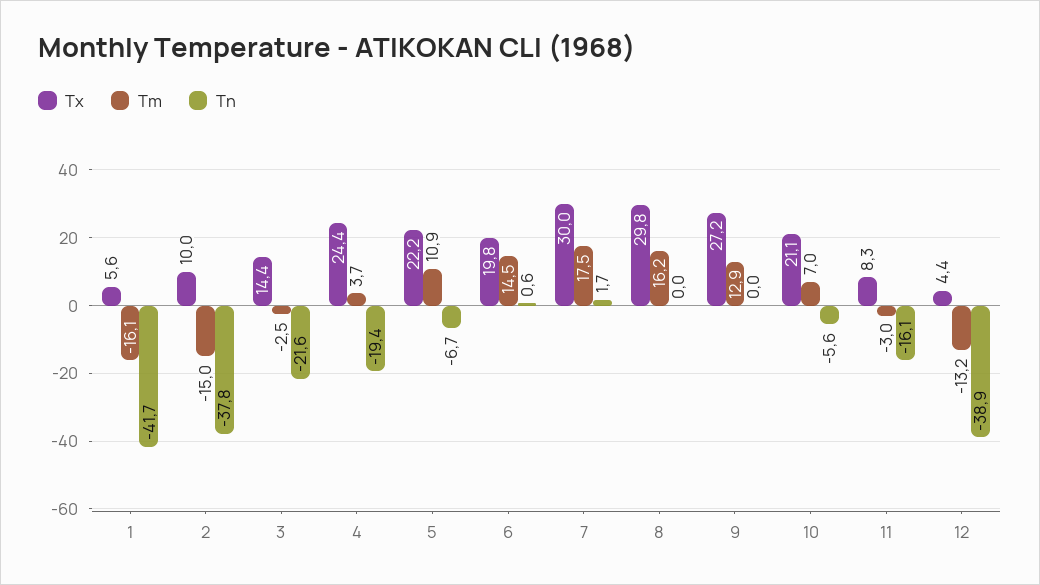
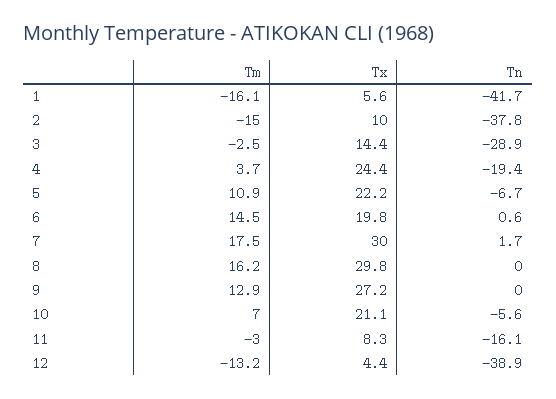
  {
    "Tx": {
      "1": 5.6,
      "2": 10,
      "3": 14.4,
      "4": 24.4,
      "5": 22.2,
      "6": 19.8,
      "7": 30,
      "8": 29.8,
      "9": 27.2,
      "10": 21.1,
      "11": 8.3,
      "12": 4.4
    },
    "Tm": {
      "1": -16.1,
      "2": -15,
      "3": -2.5,
      "4": 3.7,
      "5": 10.9,
      "6": 14.5,
      "7": 17.5,
      "8": 16.2,
      "9": 12.9,
      "10": 7,
      "11": -3,
      "12": -13.2
    },
    "Tn": {
      "1": -41.7,
      "2": -37.8,
-     "3": -21.6,
+     "3": -28.9,
      "4": -19.4,
      "5": -6.7,
      "6": 0.6,
      "7": 1.7,
      "8": 0,
      "9": 0,
      "10": -5.6,
      "11": -16.1,
      "12": -38.9
    }
  }

